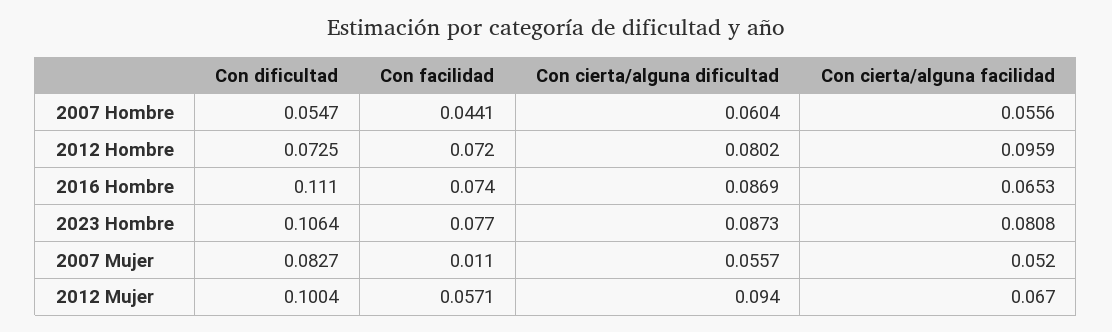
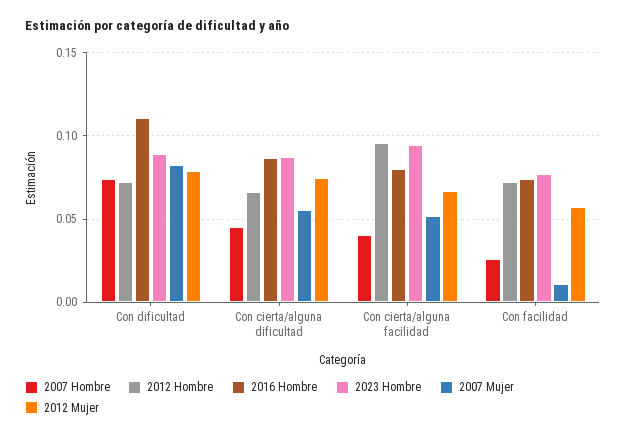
  {
    "2007 Hombre": {
-     "Con dificultad": 0.0547,
+     "Con dificultad": 0.075,
-     "Con facilidad": 0.0441,
+     "Con facilidad": 0.025,
-     "Con cierta/alguna dificultad": 0.0604,
+     "Con cierta/alguna dificultad": 0.045,
-     "Con cierta/alguna facilidad": 0.0556
+     "Con cierta/alguna facilidad": 0.04
    },
    "2012 Hombre": {
      "Con dificultad": 0.0725,
      "Con facilidad": 0.072,
-     "Con cierta/alguna dificultad": 0.0802,
+     "Con cierta/alguna dificultad": 0.065,
      "Con cierta/alguna facilidad": 0.0959
    },
    "2016 Hombre": {
      "Con dificultad": 0.111,
      "Con facilidad": 0.074,
      "Con cierta/alguna dificultad": 0.0869,
-     "Con cierta/alguna facilidad": 0.0653
+     "Con cierta/alguna facilidad": 0.08
    },
    "2023 Hombre": {
-     "Con dificultad": 0.1064,
+     "Con dificultad": 0.09,
      "Con facilidad": 0.077,
      "Con cierta/alguna dificultad": 0.0873,
-     "Con cierta/alguna facilidad": 0.0808
+     "Con cierta/alguna facilidad": 0.095
    },
    "2007 Mujer": {
      "Con dificultad": 0.0827,
      "Con facilidad": 0.011,
      "Con cierta/alguna dificultad": 0.0557,
      "Con cierta/alguna facilidad": 0.052
    },
    "2012 Mujer": {
-     "Con dificultad": 0.1004,
+     "Con dificultad": 0.08,
      "Con facilidad": 0.0571,
-     "Con cierta/alguna dificultad": 0.094,
+     "Con cierta/alguna dificultad": 0.075,
      "Con cierta/alguna facilidad": 0.067
    }
  }

